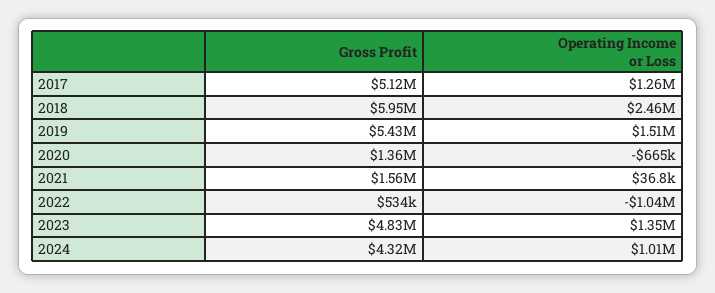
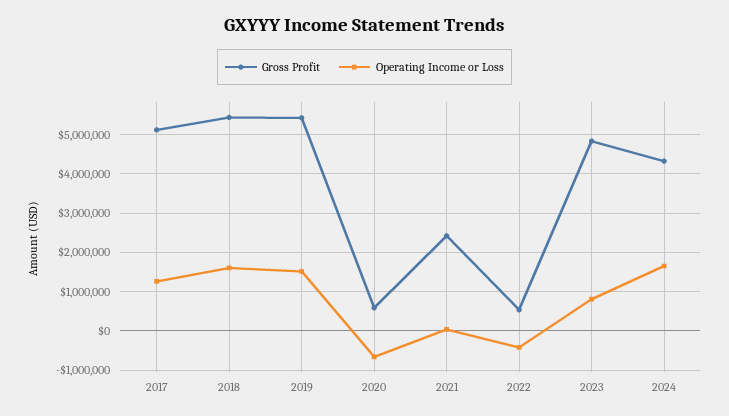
  {
    "Gross Profit": {
      "2017": 5120000,
-     "2018": 5950000,
+     "2018": 5400000,
      "2019": 5430000,
-     "2020": 1360000,
+     "2020": 600000,
-     "2021": 1560000,
+     "2021": 2400000,
      "2022": 534000,
      "2023": 4830000,
      "2024": 4320000
    },
    "Operating Income or Loss": {
      "2017": 1260000,
-     "2018": 2460000,
+     "2018": 1600000,
      "2019": 1510000,
      "2020": -665000,
      "2021": 36800,
-     "2022": -1040000,
+     "2022": -400000,
-     "2023": 1350000,
+     "2023": 800000,
-     "2024": 1010000
+     "2024": 1600000
    }
  }

